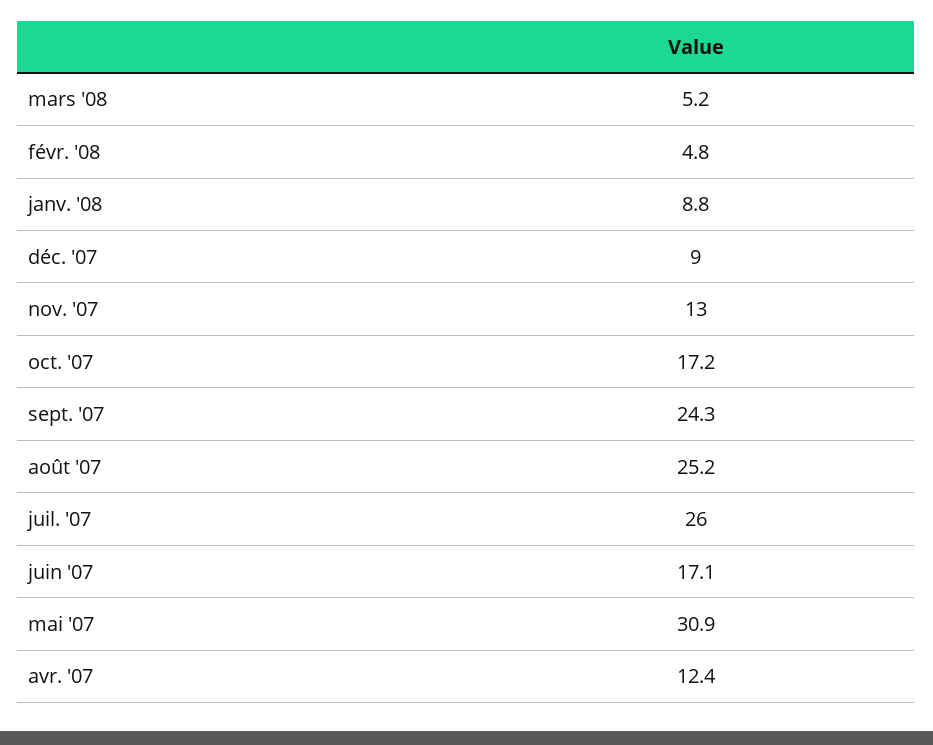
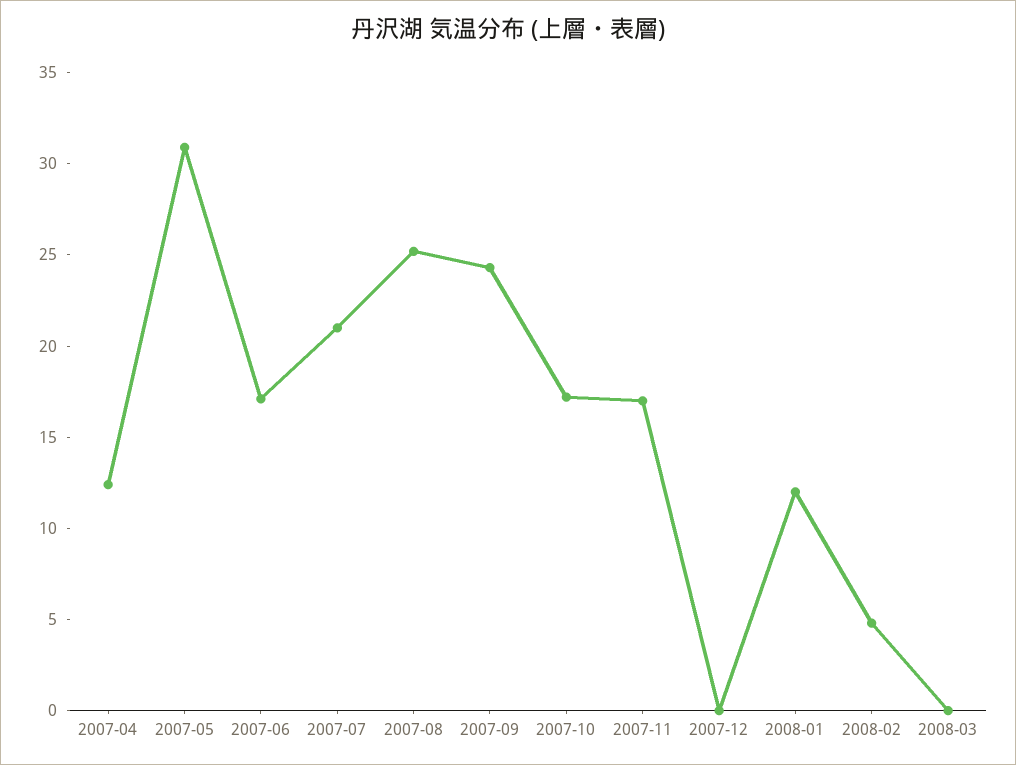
  {
-   "mars '08": 5.2,
+   "mars '08": 0,
    "févr. '08": 4.8,
-   "janv. '08": 8.8,
+   "janv. '08": 12,
-   "déc. '07": 9,
+   "déc. '07": 0,
-   "nov. '07": 13,
+   "nov. '07": 17,
    "oct. '07": 17.2,
    "sept. '07": 24.3,
    "août '07": 25.2,
-   "juil. '07": 26,
+   "juil. '07": 21,
    "juin '07": 17.1,
    "mai '07": 30.9,
    "avr. '07": 12.4
  }

